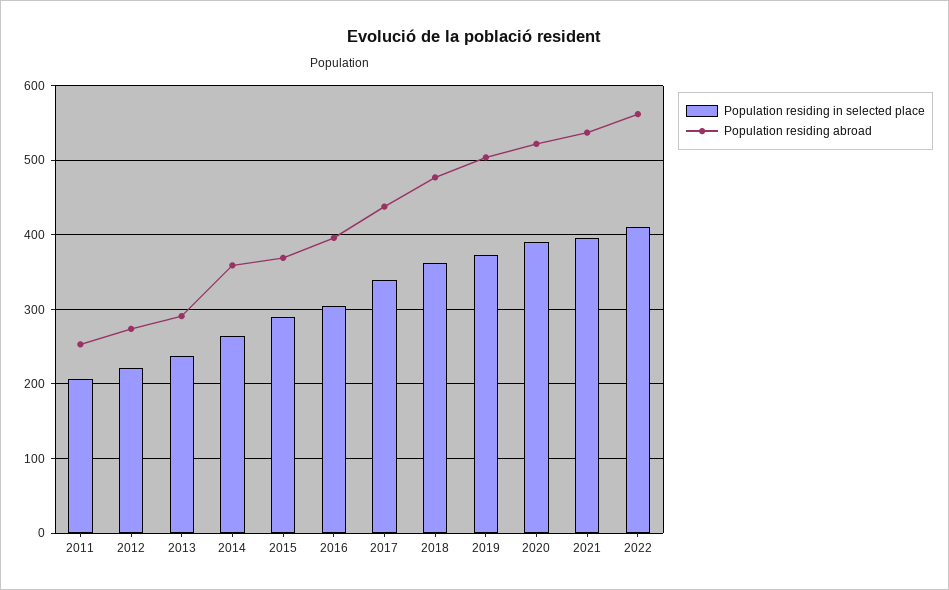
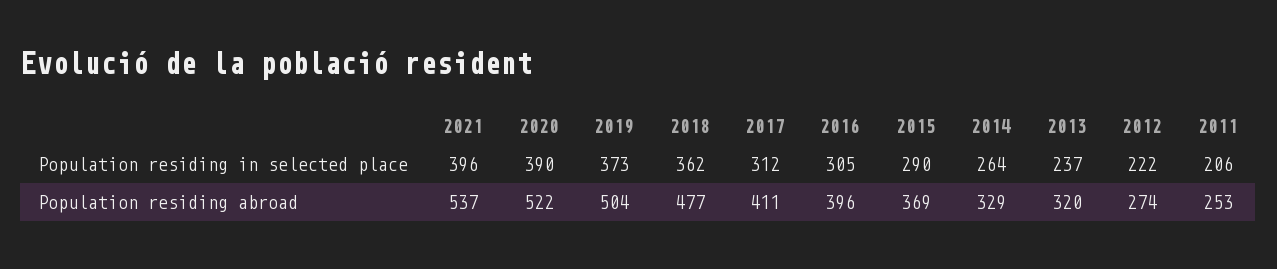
  {
    "Population residing in selected place": {
      "2011": 206,
      "2012": 222,
      "2013": 237,
      "2014": 264,
      "2015": 290,
      "2016": 305,
-     "2017": 340,
+     "2017": 312,
      "2018": 362,
      "2019": 373,
      "2020": 390,
-     "2021": 396,
+     "2021": 396
-     "2022": 410
    },
    "Population residing abroad": {
      "2011": 253,
      "2012": 274,
-     "2013": 290,
+     "2013": 320,
-     "2014": 360,
+     "2014": 329,
      "2015": 369,
      "2016": 396,
-     "2017": 440,
+     "2017": 411,
      "2018": 477,
      "2019": 504,
      "2020": 522,
-     "2021": 537,
+     "2021": 537
-     "2022": 560
    }
  }

